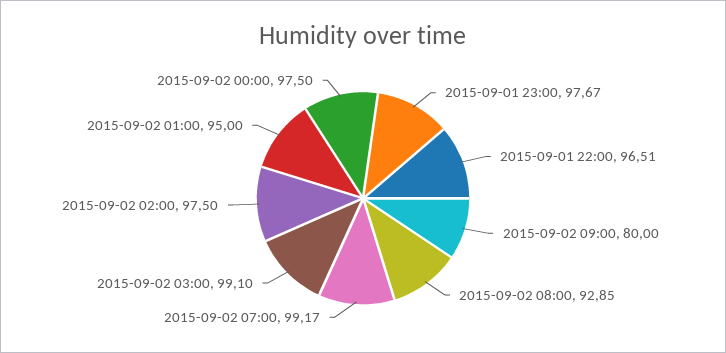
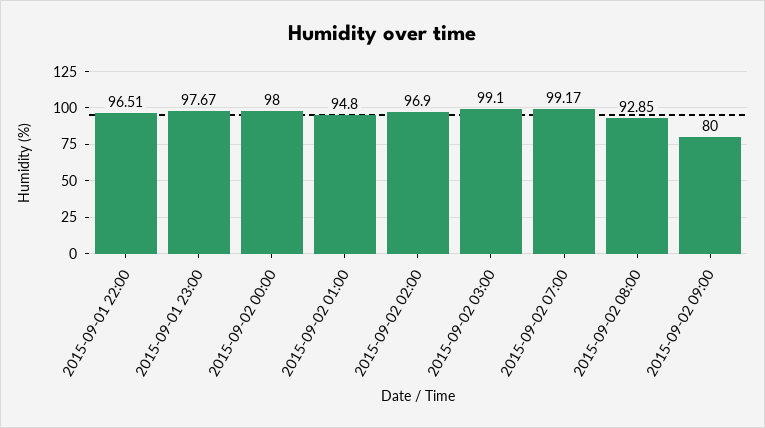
  {
    "2015-09-01 23:00": 97.67,
    "2015-09-01 22:00": 96.51,
    "2015-09-02 09:00": 80,
    "2015-09-02 08:00": 92.85,
    "2015-09-02 07:00": 99.17,
    "2015-09-02 03:00": 99.1,
-   "2015-09-02 02:00": 97.5,
+   "2015-09-02 02:00": 96.9,
-   "2015-09-02 01:00": 95,
+   "2015-09-02 01:00": 94.8,
-   "2015-09-02 00:00": 97.5
+   "2015-09-02 00:00": 98
  }

